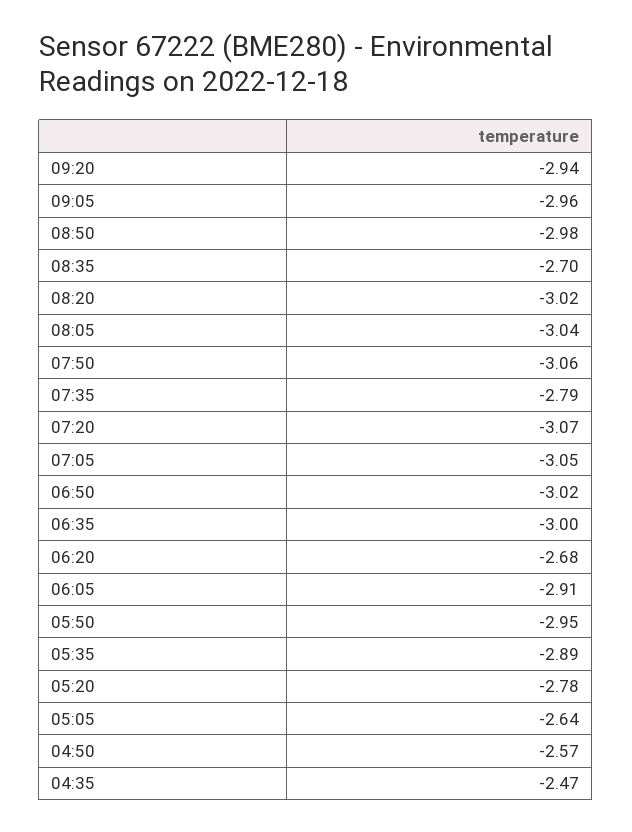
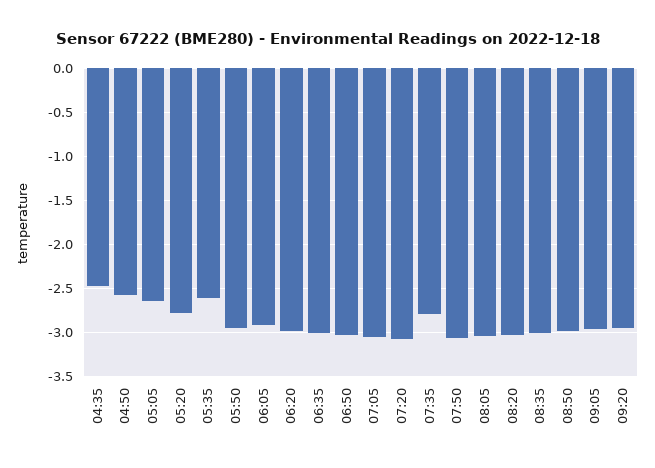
  {
    "09:20": -2.94,
    "09:05": -2.96,
    "08:50": -2.98,
-   "08:35": -2.7,
+   "08:35": -3,
    "08:20": -3.02,
    "08:05": -3.04,
    "07:50": -3.06,
    "07:35": -2.79,
    "07:20": -3.07,
    "07:05": -3.05,
    "06:50": -3.02,
    "06:35": -3,
-   "06:20": -2.68,
+   "06:20": -3,
    "06:05": -2.91,
    "05:50": -2.95,
-   "05:35": -2.89,
+   "05:35": -2.6,
    "05:20": -2.78,
    "05:05": -2.64,
    "04:50": -2.57,
    "04:35": -2.47
  }

